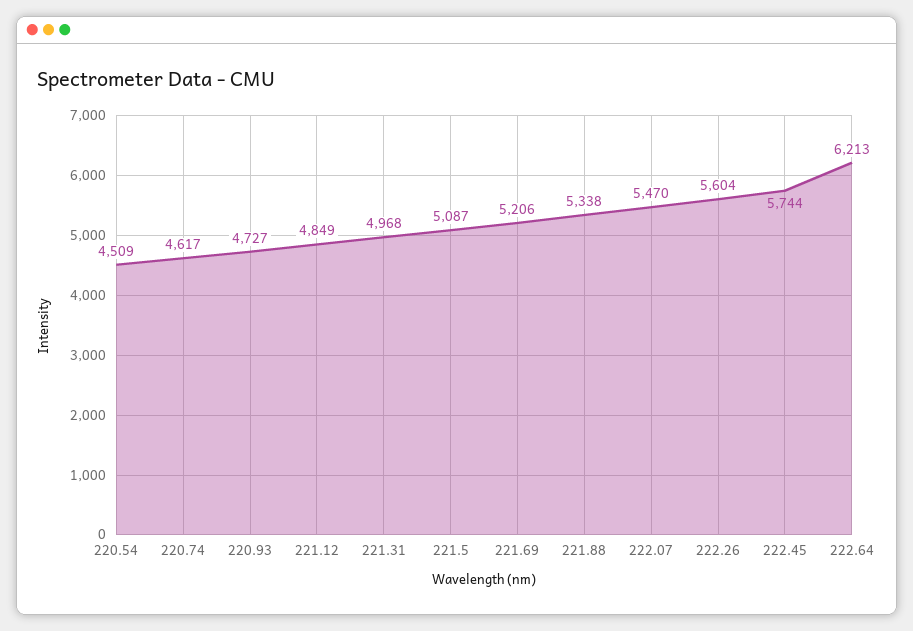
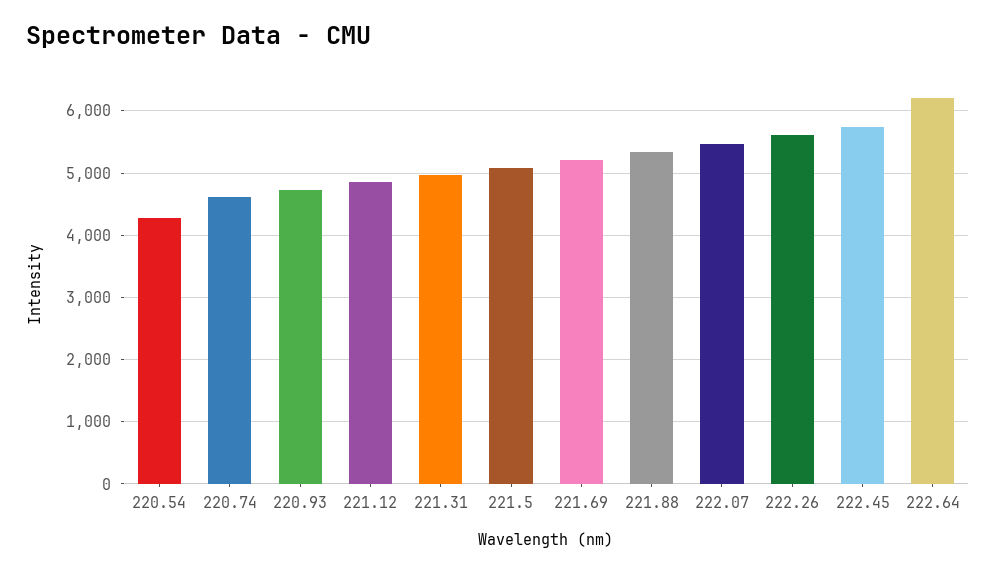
  {
-   "220.54": 4509,
+   "220.54": 4300,
    "220.74": 4617,
    "220.93": 4727,
    "221.12": 4849,
    "221.31": 4968,
    "221.5": 5087,
    "221.69": 5206,
    "221.88": 5338,
    "222.07": 5470,
    "222.26": 5604,
    "222.45": 5744,
    "222.64": 6213
  }

